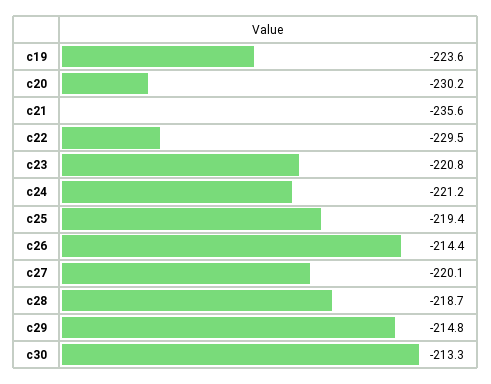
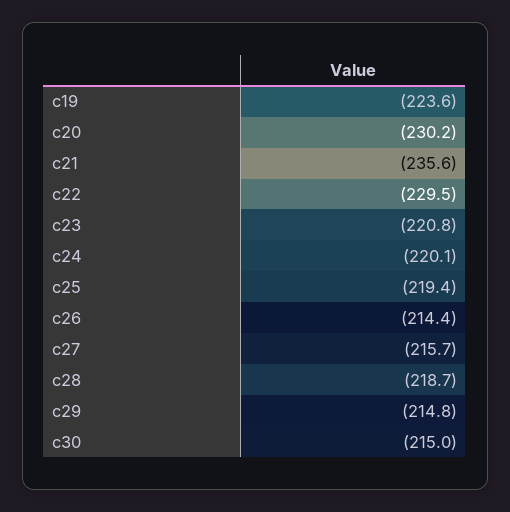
  {
    "c19": -223.6,
    "c20": -230.2,
    "c21": -235.6,
    "c22": -229.5,
    "c23": -220.8,
-   "c24": -221.2,
+   "c24": -220.1,
    "c25": -219.4,
    "c26": -214.4,
-   "c27": -220.1,
+   "c27": -215.7,
    "c28": -218.7,
    "c29": -214.8,
-   "c30": -213.3
+   "c30": -215
  }

